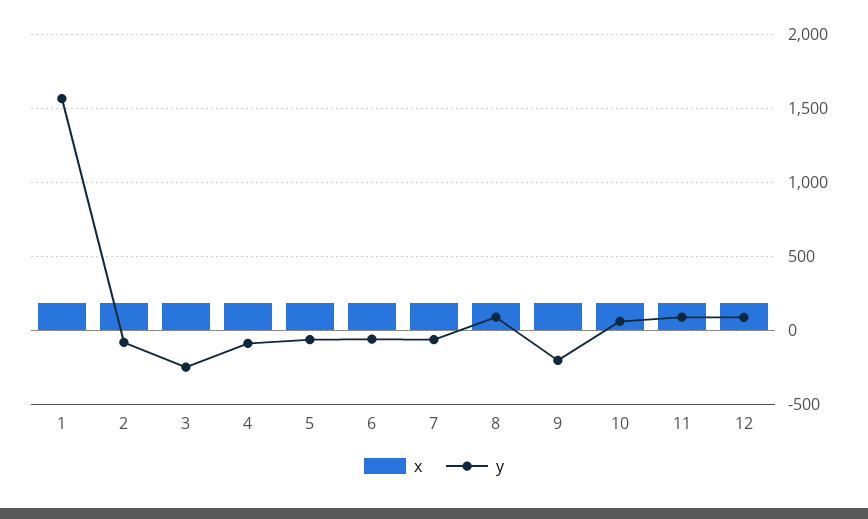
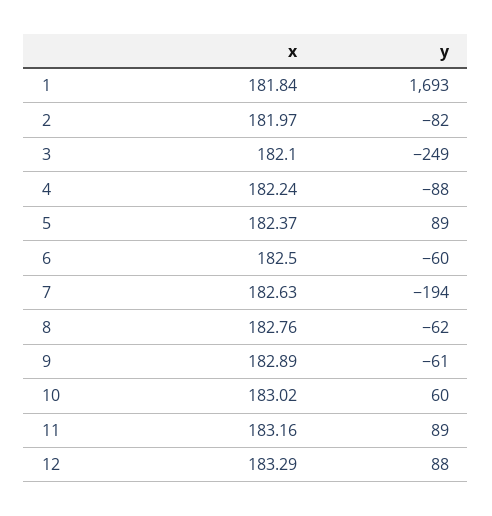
  {
    "x": {
      "1": 181.84,
      "2": 181.97,
      "3": 182.1,
      "4": 182.24,
      "5": 182.37,
      "6": 182.5,
      "7": 182.63,
      "8": 182.76,
      "9": 182.89,
      "10": 183.02,
      "11": 183.16,
      "12": 183.29
    },
    "y": {
-     "1": 1550,
+     "1": 1693,
      "2": -82,
      "3": -249,
      "4": -88,
-     "5": -50,
+     "5": 89,
      "6": -60,
-     "7": -50,
+     "7": -194,
-     "8": 100,
+     "8": -62,
-     "9": -200,
+     "9": -61,
      "10": 60,
      "11": 89,
      "12": 88
    }
  }

